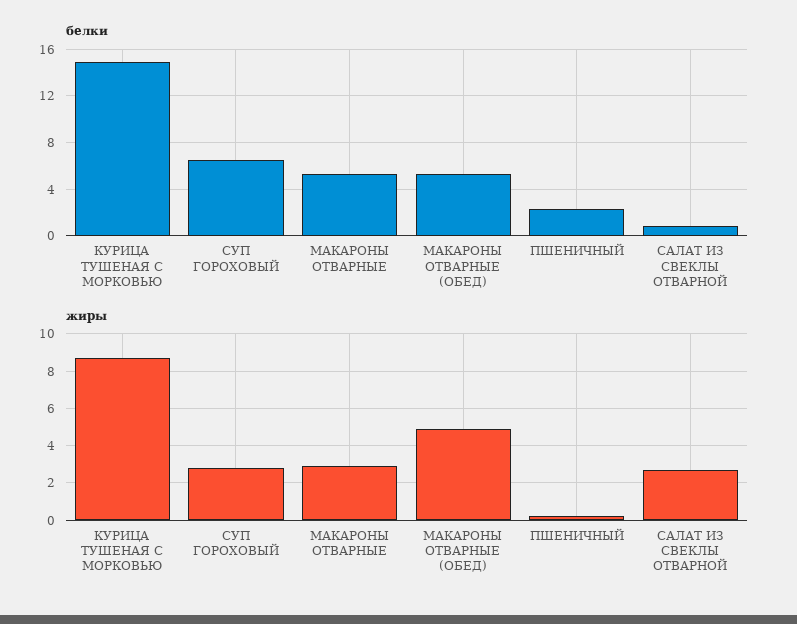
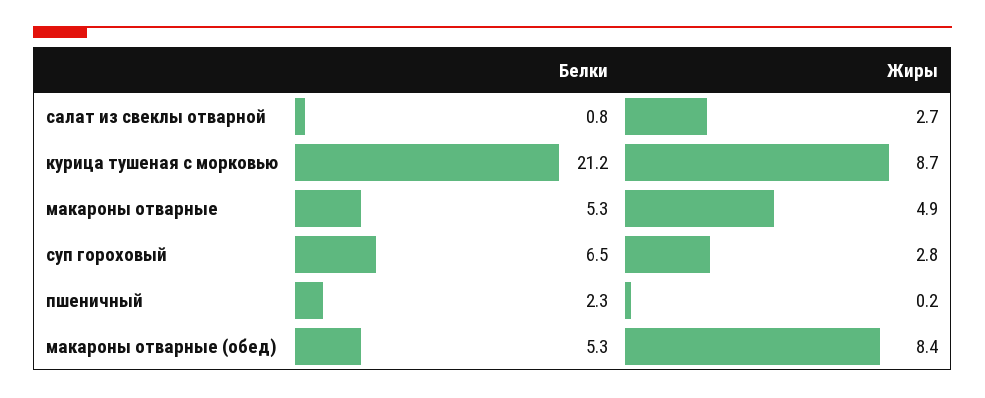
  {
    "белки": {
-     "КУРИЦА ТУШЕНАЯ С МОРКОВЬЮ": 15,
+     "КУРИЦА ТУШЕНАЯ С МОРКОВЬЮ": 21.2,
      "СУП ГОРОХОВЫЙ": 6.5,
      "МАКАРОНЫ ОТВАРНЫЕ": 5.3,
      "МАКАРОНЫ ОТВАРНЫЕ (ОБЕД)": 5.3,
      "ПШЕНИЧНЫЙ": 2.3,
      "САЛАТ ИЗ СВЕКЛЫ ОТВАРНОЙ": 0.8
    },
    "жиры": {
      "КУРИЦА ТУШЕНАЯ С МОРКОВЬЮ": 8.7,
      "СУП ГОРОХОВЫЙ": 2.8,
-     "МАКАРОНЫ ОТВАРНЫЕ": 3,
+     "МАКАРОНЫ ОТВАРНЫЕ": 4.9,
-     "МАКАРОНЫ ОТВАРНЫЕ (ОБЕД)": 5,
+     "МАКАРОНЫ ОТВАРНЫЕ (ОБЕД)": 8.4,
      "ПШЕНИЧНЫЙ": 0.2,
      "САЛАТ ИЗ СВЕКЛЫ ОТВАРНОЙ": 2.7
    }
  }

